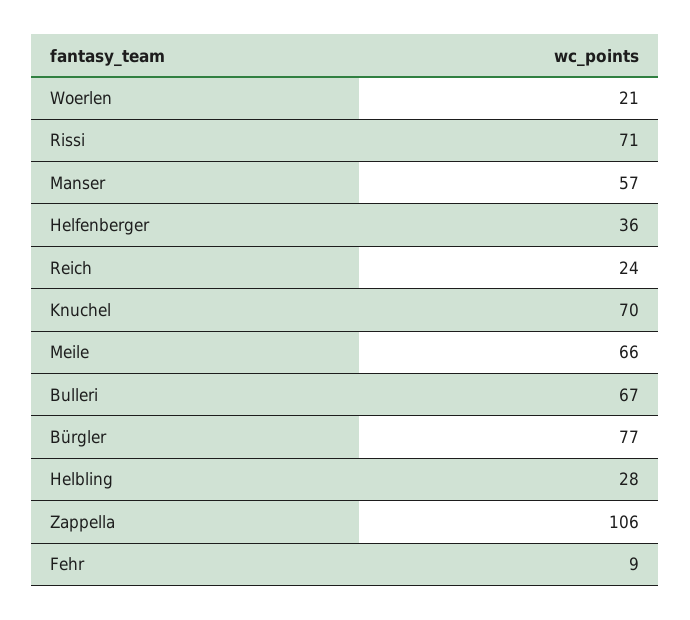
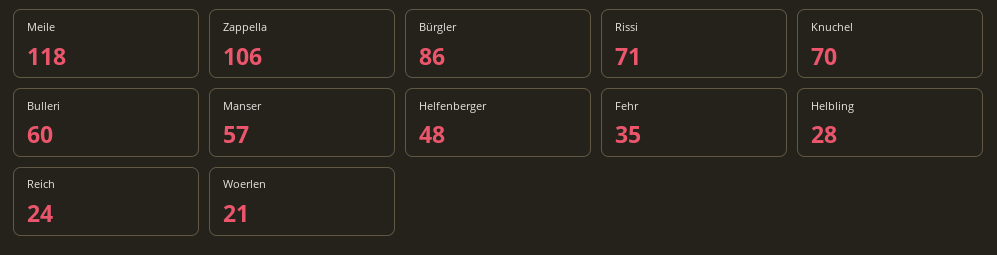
  {
    "Woerlen": 21,
    "Rissi": 71,
    "Manser": 57,
-   "Helfenberger": 36,
+   "Helfenberger": 48,
    "Reich": 24,
    "Knuchel": 70,
-   "Meile": 66,
+   "Meile": 118,
-   "Bulleri": 67,
+   "Bulleri": 60,
-   "Bürgler": 77,
+   "Bürgler": 86,
    "Helbling": 28,
    "Zappella": 106,
-   "Fehr": 9
+   "Fehr": 35
  }

